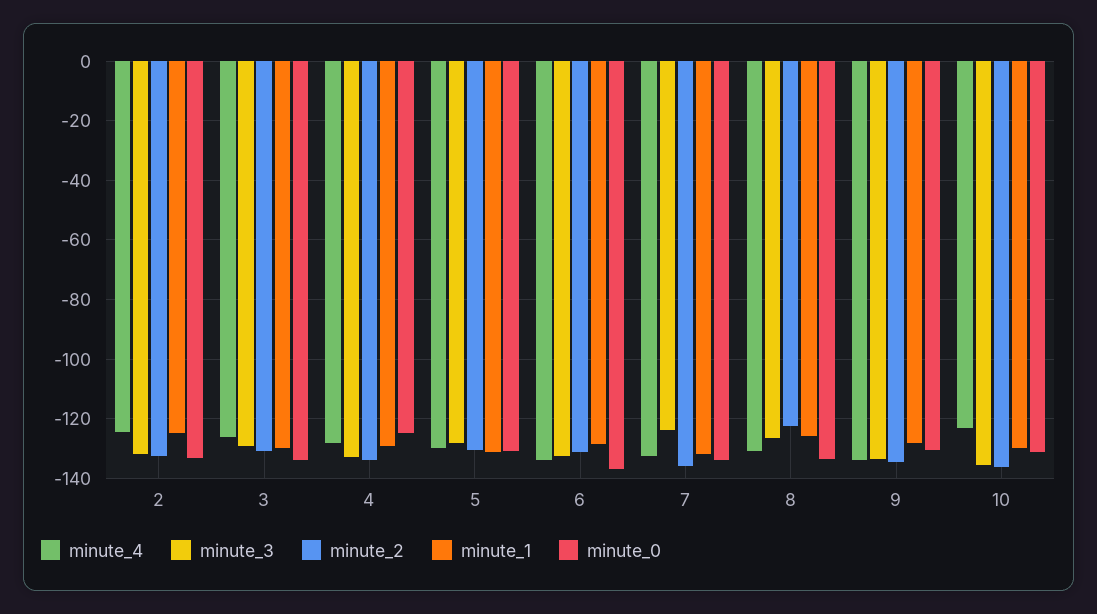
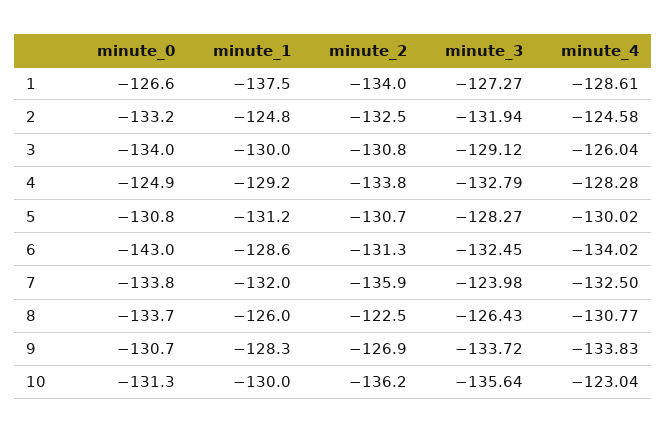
  {
    "minute_4": {
      "2": -124.58,
      "3": -126.04,
      "4": -128.28,
      "5": -130.02,
      "6": -134.02,
      "7": -132.5,
      "8": -130.77,
      "9": -133.83,
-     "10": -123.04
+     "10": -123.04,
+     "1": -128.61
    },
    "minute_3": {
      "2": -131.94,
      "3": -129.12,
      "4": -132.79,
      "5": -128.27,
      "6": -132.45,
      "7": -123.98,
      "8": -126.43,
      "9": -133.72,
-     "10": -135.64
+     "10": -135.64,
+     "1": -127.27
    },
    "minute_2": {
      "2": -132.5,
      "3": -130.8,
      "4": -133.8,
      "5": -130.7,
      "6": -131.3,
      "7": -135.9,
      "8": -122.5,
-     "9": -135,
+     "9": -126.9,
-     "10": -136.2
+     "10": -136.2,
+     "1": -134
    },
    "minute_1": {
      "2": -124.8,
      "3": -130,
      "4": -129.2,
      "5": -131.2,
      "6": -128.6,
      "7": -132,
      "8": -126,
      "9": -128.3,
-     "10": -130
+     "10": -130,
+     "1": -137.5
    },
    "minute_0": {
      "2": -133.2,
      "3": -134,
      "4": -124.9,
      "5": -130.8,
-     "6": -137.5,
+     "6": -143,
      "7": -133.8,
      "8": -133.7,
      "9": -130.7,
-     "10": -131.3
+     "10": -131.3,
+     "1": -126.6
    }
  }

